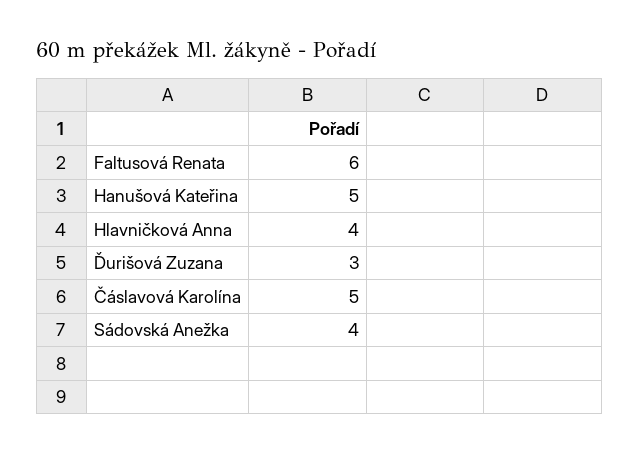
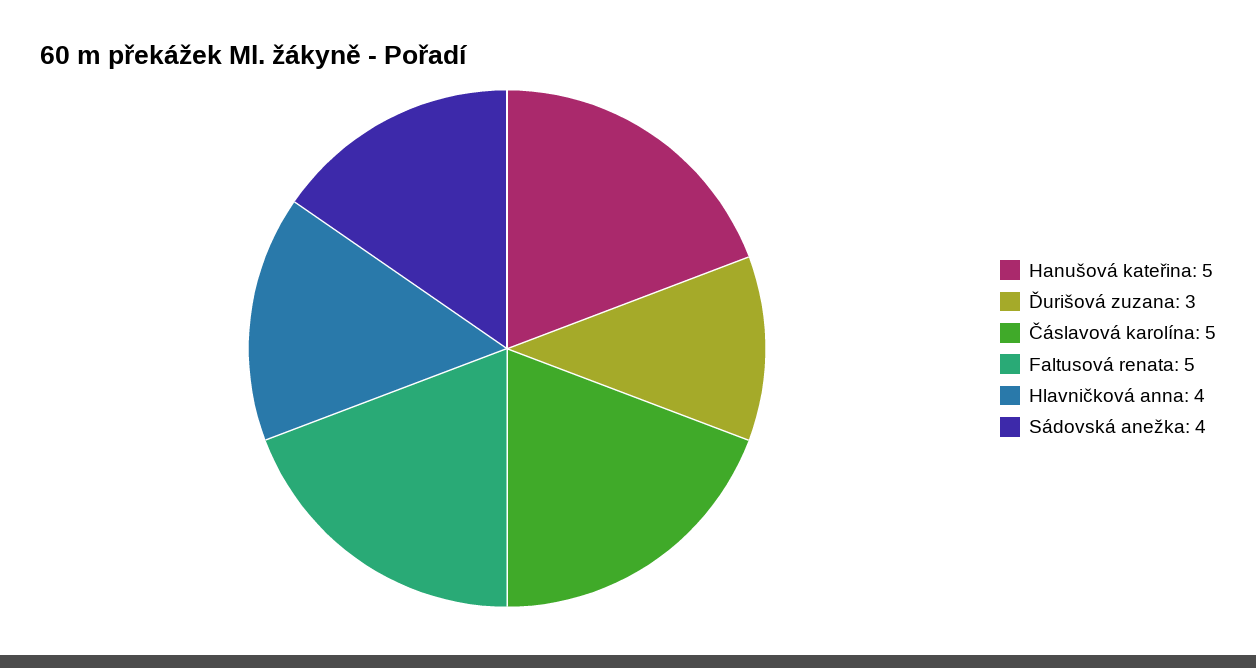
  {
-   "Faltusová Renata": 6,
+   "Faltusová Renata": 5,
    "Hanušová Kateřina": 5,
    "Hlavničková Anna": 4,
    "Ďurišová Zuzana": 3,
    "Čáslavová Karolína": 5,
    "Sádovská Anežka": 4
  }

